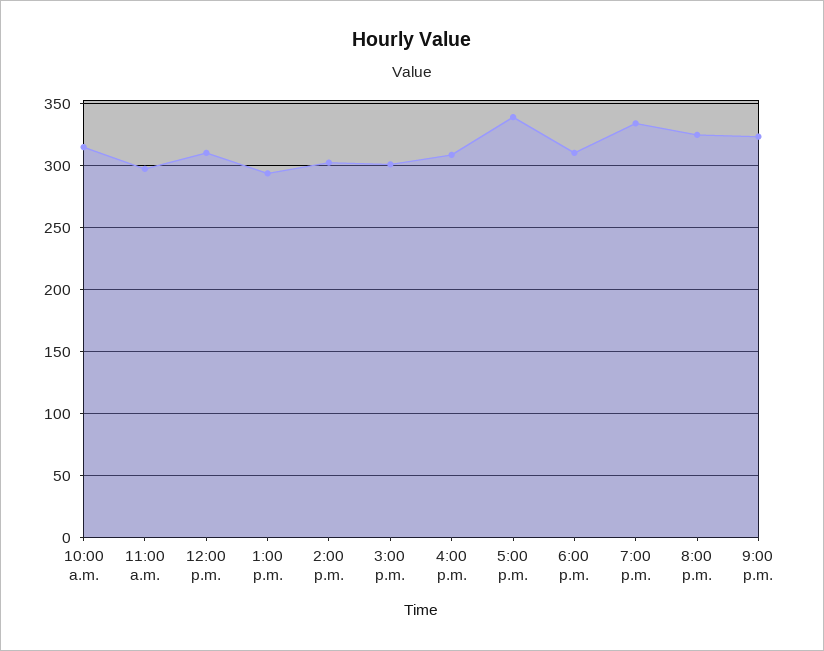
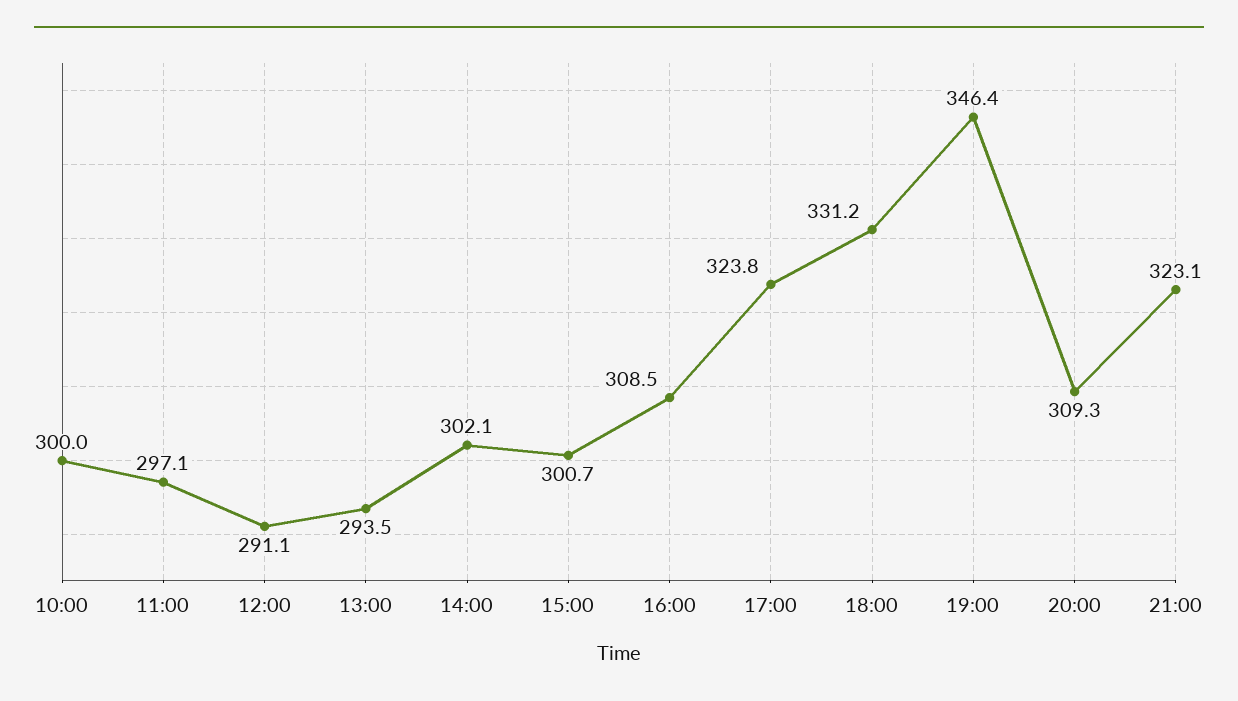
  {
-   "10:00 a.m.": 315,
+   "10:00 a.m.": 300,
    "11:00 a.m.": 297.1,
-   "12:00 p.m.": 310,
+   "12:00 p.m.": 291.1,
    "1:00 p.m.": 293.5,
    "2:00 p.m.": 302.1,
    "3:00 p.m.": 300.7,
    "4:00 p.m.": 308.5,
-   "5:00 p.m.": 340,
+   "5:00 p.m.": 323.8,
-   "6:00 p.m.": 310,
+   "6:00 p.m.": 331.2,
-   "7:00 p.m.": 335,
+   "7:00 p.m.": 346.4,
-   "8:00 p.m.": 325,
+   "8:00 p.m.": 309.3,
    "9:00 p.m.": 323.1
  }

